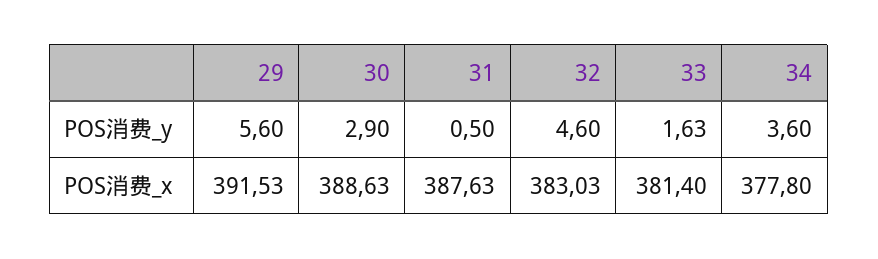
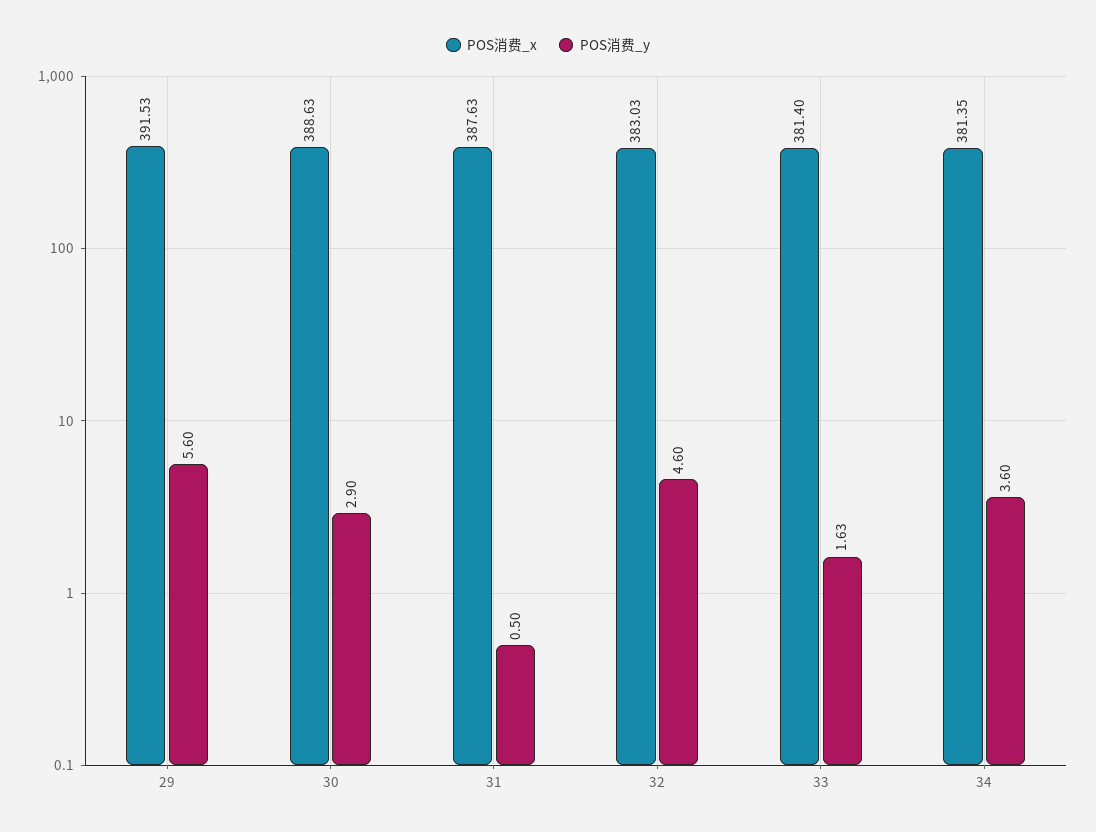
  {
    "POS消费_y": {
      "29": 5.6,
      "30": 2.9,
      "31": 0.5,
      "32": 4.6,
      "33": 1.63,
      "34": 3.6
    },
    "POS消费_x": {
      "29": 391.53,
      "30": 388.63,
      "31": 387.63,
      "32": 383.03,
      "33": 381.4,
-     "34": 377.8
+     "34": 381.35
    }
  }

